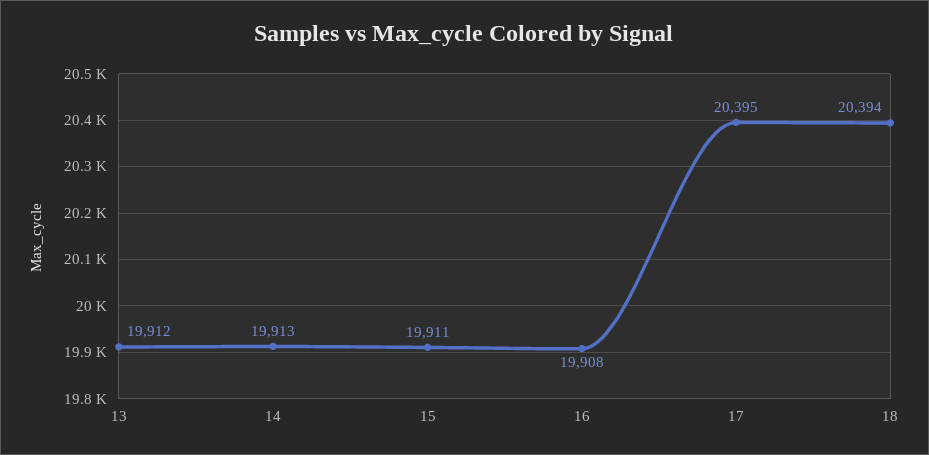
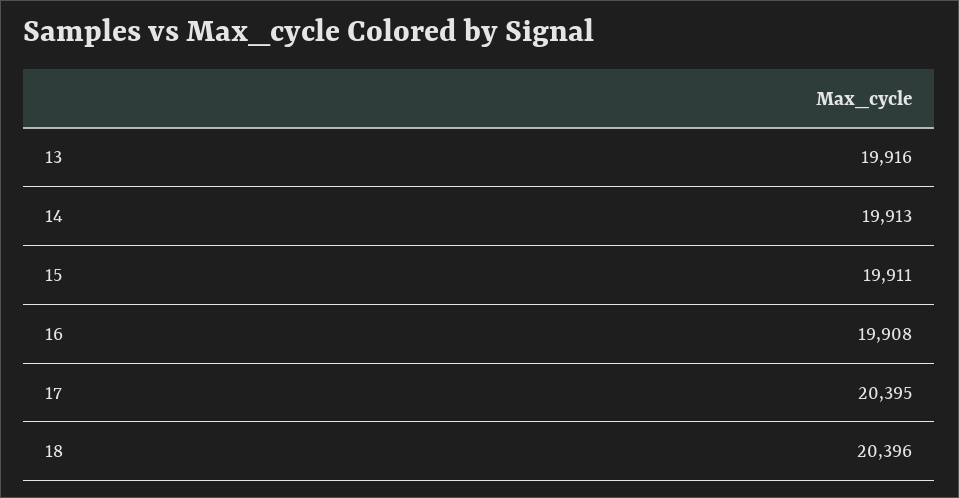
  {
-   "13": 19912,
+   "13": 19916,
    "14": 19913,
    "15": 19911,
    "16": 19908,
    "17": 20395,
-   "18": 20394
+   "18": 20396
  }

